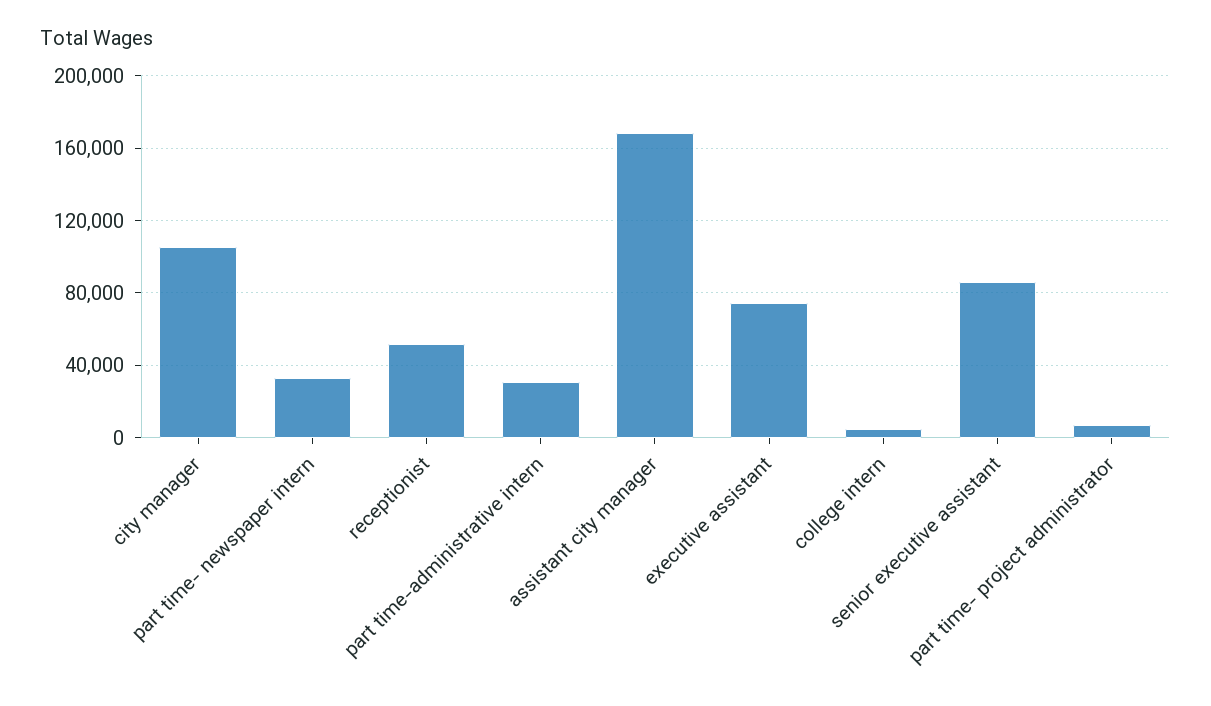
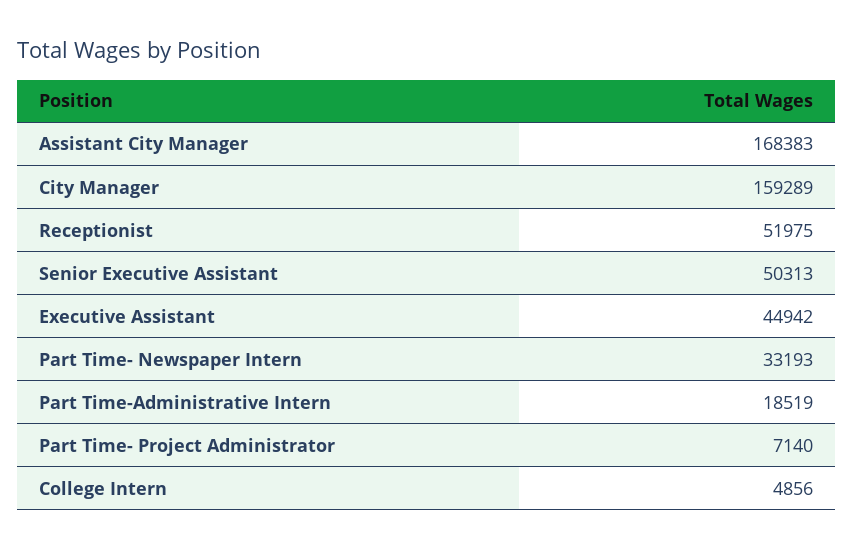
  {
-   "city manager": 105000,
+   "city manager": 159289,
    "part time- newspaper intern": 33193,
    "receptionist": 51975,
-   "part time-administrative intern": 30000,
+   "part time-administrative intern": 18519,
    "assistant city manager": 168383,
-   "executive assistant": 75000,
+   "executive assistant": 44942,
    "college intern": 4856,
-   "senior executive assistant": 85000,
+   "senior executive assistant": 50313,
    "part time- project administrator": 7140
  }

